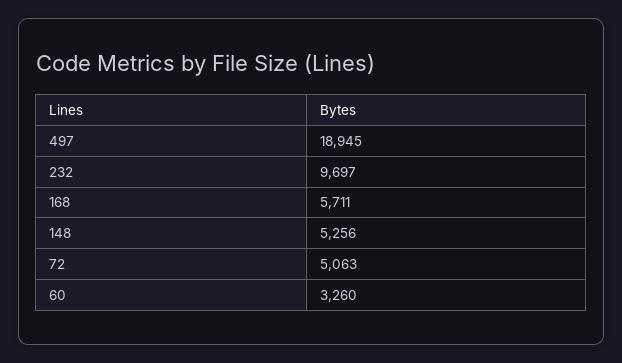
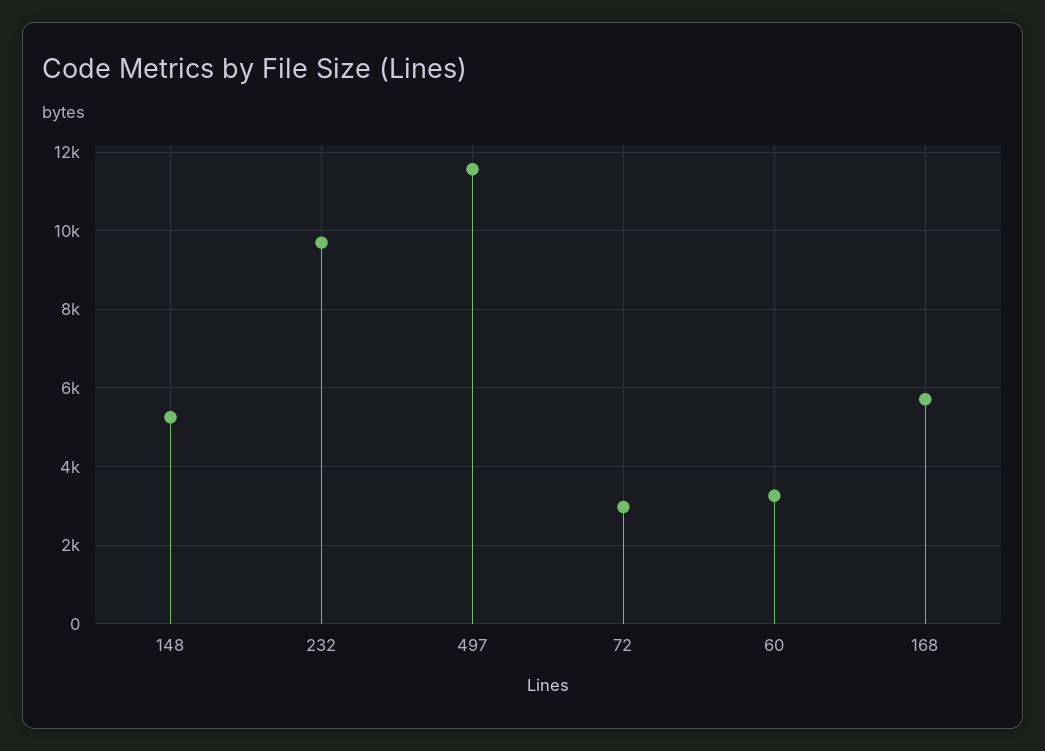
  {
-   "497": 18945,
+   "497": 11600,
    "232": 9697,
    "168": 5711,
    "148": 5256,
-   "72": 5063,
+   "72": 3000,
    "60": 3260
  }

